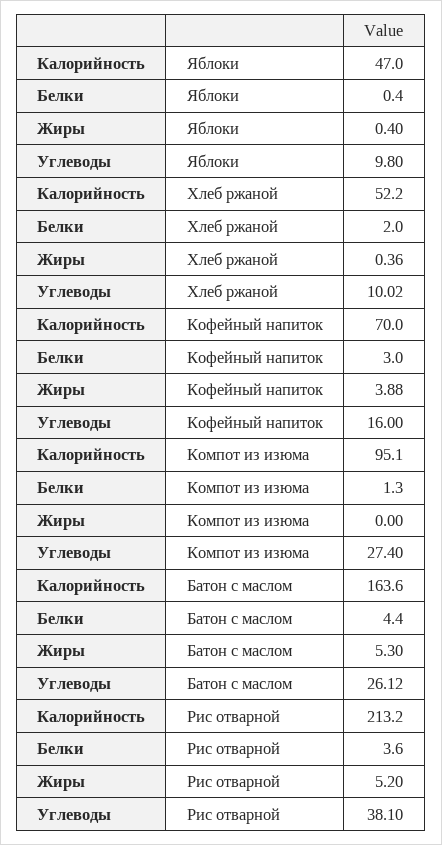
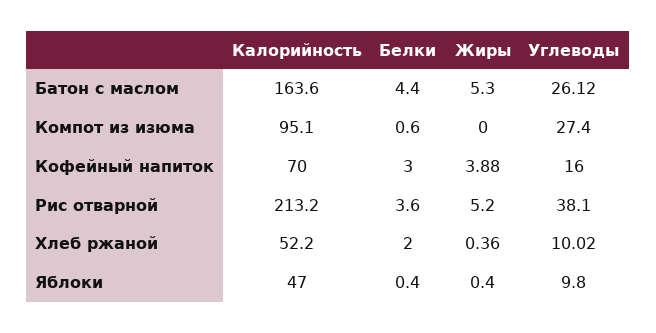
  {
    "Калорийность": {
      "Яблоки": 47,
      "Хлеб ржаной": 52.2,
      "Кофейный напиток": 70,
      "Компот из изюма": 95.1,
      "Батон с маслом": 163.6,
      "Рис отварной": 213.2
    },
    "Белки": {
      "Яблоки": 0.4,
      "Хлеб ржаной": 2,
      "Кофейный напиток": 3,
-     "Компот из изюма": 1.3,
+     "Компот из изюма": 0.6,
      "Батон с маслом": 4.4,
      "Рис отварной": 3.6
    },
    "Жиры": {
      "Яблоки": 0.4,
      "Хлеб ржаной": 0.36,
      "Кофейный напиток": 3.88,
      "Компот из изюма": 0,
      "Батон с маслом": 5.3,
      "Рис отварной": 5.2
    },
    "Углеводы": {
      "Яблоки": 9.8,
      "Хлеб ржаной": 10.02,
      "Кофейный напиток": 16,
      "Компот из изюма": 27.4,
      "Батон с маслом": 26.12,
      "Рис отварной": 38.1
    }
  }

